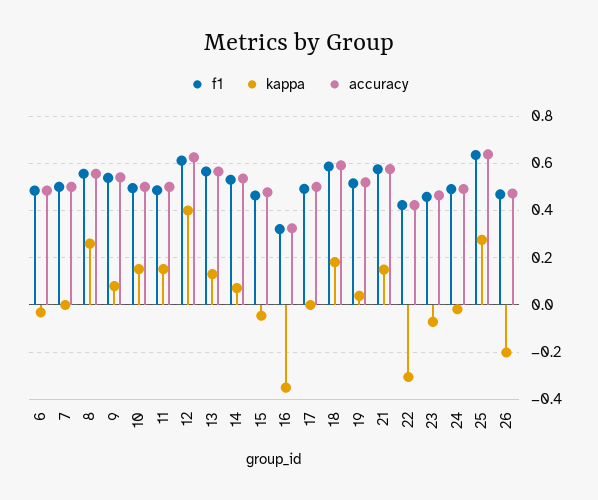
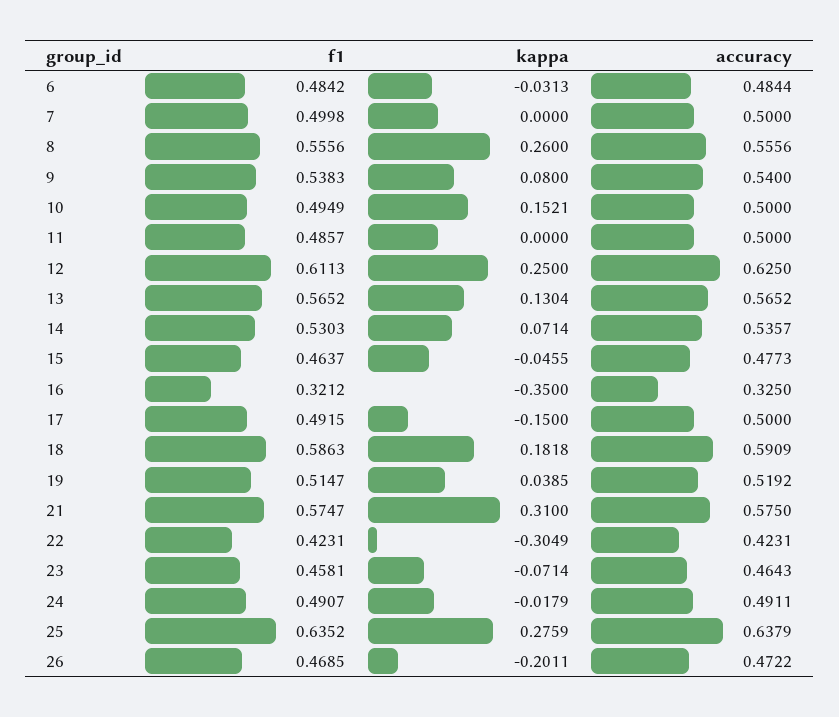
  {
    "f1": {
      "6": 0.4842,
      "7": 0.4998,
      "8": 0.5556,
      "9": 0.5383,
      "10": 0.4949,
      "11": 0.4857,
      "12": 0.6113,
      "13": 0.5652,
      "14": 0.5303,
      "15": 0.4637,
      "16": 0.3212,
      "17": 0.4915,
      "18": 0.5863,
      "19": 0.5147,
      "21": 0.5747,
      "22": 0.4231,
      "23": 0.4581,
      "24": 0.4907,
      "25": 0.6352,
      "26": 0.4685
    },
    "kappa": {
      "6": -0.0313,
      "7": 0,
      "8": 0.26,
      "9": 0.08,
      "10": 0.1521,
-     "11": 0.15,
+     "11": 0,
-     "12": 0.4,
+     "12": 0.25,
      "13": 0.1304,
      "14": 0.0714,
      "15": -0.0455,
      "16": -0.35,
-     "17": 0,
+     "17": -0.15,
      "18": 0.1818,
      "19": 0.0385,
-     "21": 0.15,
+     "21": 0.31,
      "22": -0.3049,
      "23": -0.0714,
      "24": -0.0179,
      "25": 0.2759,
      "26": -0.2011
    },
    "accuracy": {
      "6": 0.4844,
      "7": 0.5,
      "8": 0.5556,
      "9": 0.54,
      "10": 0.5,
      "11": 0.5,
      "12": 0.625,
      "13": 0.5652,
      "14": 0.5357,
      "15": 0.4773,
      "16": 0.325,
      "17": 0.5,
      "18": 0.5909,
      "19": 0.5192,
      "21": 0.575,
      "22": 0.4231,
      "23": 0.4643,
      "24": 0.4911,
      "25": 0.6379,
      "26": 0.4722
    }
  }

